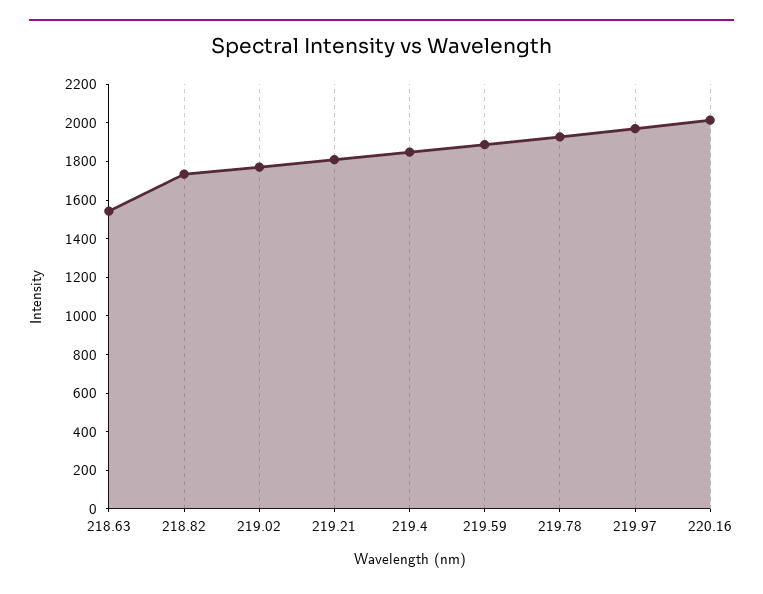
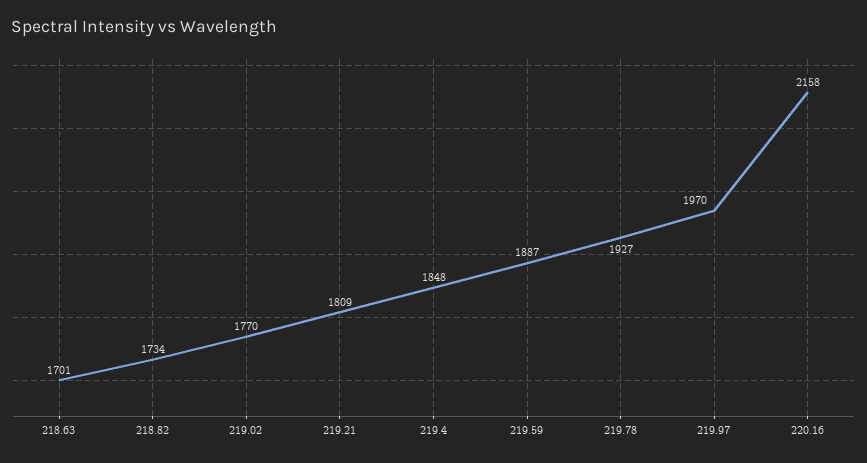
  {
-   "218.63": 1550,
+   "218.63": 1701,
    "218.82": 1734,
    "219.02": 1770,
    "219.21": 1809,
    "219.4": 1848,
    "219.59": 1887,
    "219.78": 1927,
    "219.97": 1970,
-   "220.16": 2000
+   "220.16": 2158
  }

